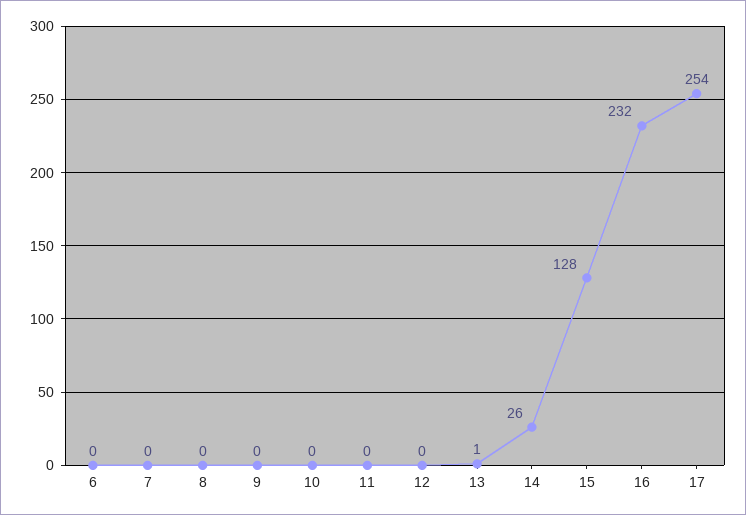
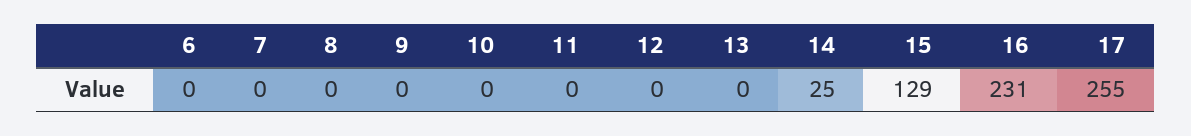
  {
    "6": 0,
    "7": 0,
    "8": 0,
    "9": 0,
    "10": 0,
    "11": 0,
    "12": 0,
-   "13": 1,
+   "13": 0,
-   "14": 26,
+   "14": 25,
-   "15": 128,
+   "15": 129,
-   "16": 232,
+   "16": 231,
-   "17": 254
+   "17": 255
  }

